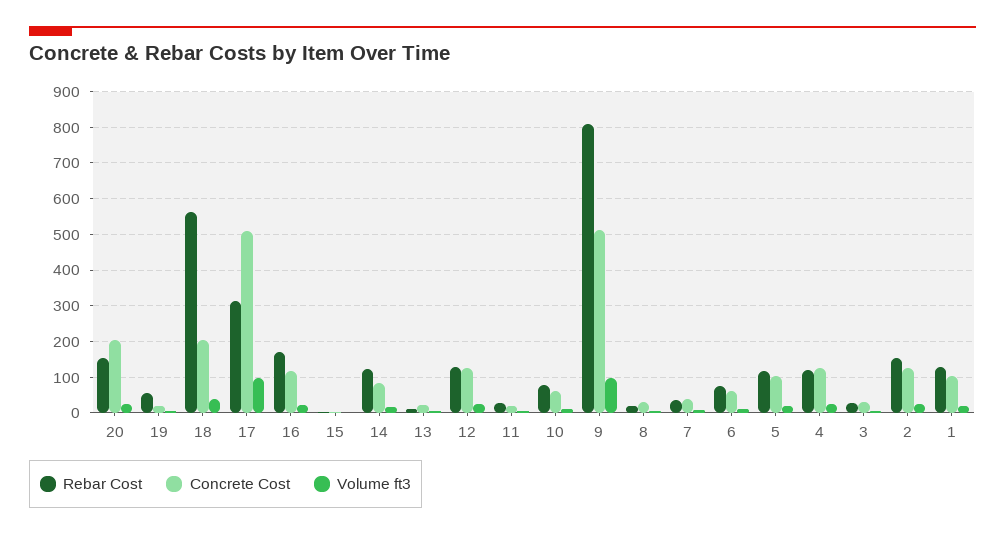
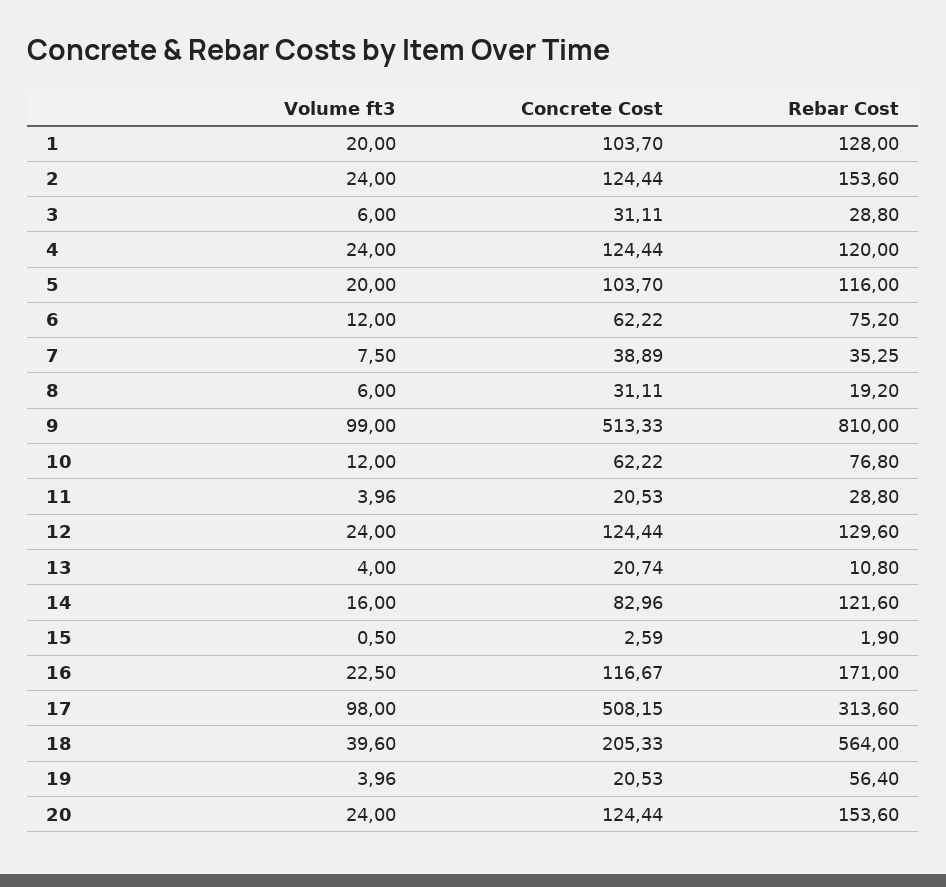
  {
    "Rebar Cost": {
      "20": 153.6,
      "19": 56.4,
      "18": 564,
      "17": 313.6,
      "16": 171,
      "15": 1.9,
      "14": 121.6,
      "13": 10.8,
      "12": 129.6,
      "11": 28.8,
      "10": 76.8,
      "9": 810,
      "8": 19.2,
      "7": 35.25,
      "6": 75.2,
      "5": 116,
      "4": 120,
      "3": 28.8,
      "2": 153.6,
      "1": 128
    },
    "Concrete Cost": {
-     "20": 200,
+     "20": 124.44,
      "19": 20.53,
      "18": 205.33,
      "17": 508.15,
      "16": 116.67,
      "15": 2.59,
      "14": 82.96,
      "13": 20.74,
      "12": 124.44,
      "11": 20.53,
      "10": 62.22,
      "9": 513.33,
      "8": 31.11,
      "7": 38.89,
      "6": 62.22,
      "5": 103.7,
      "4": 124.44,
      "3": 31.11,
      "2": 124.44,
      "1": 103.7
    },
    "Volume ft3": {
      "20": 24,
      "19": 3.96,
      "18": 39.6,
      "17": 98,
      "16": 22.5,
      "15": 0.5,
      "14": 16,
      "13": 4,
      "12": 24,
      "11": 3.96,
      "10": 12,
      "9": 99,
      "8": 6,
      "7": 7.5,
      "6": 12,
      "5": 20,
      "4": 24,
      "3": 6,
      "2": 24,
      "1": 20
    }
  }

